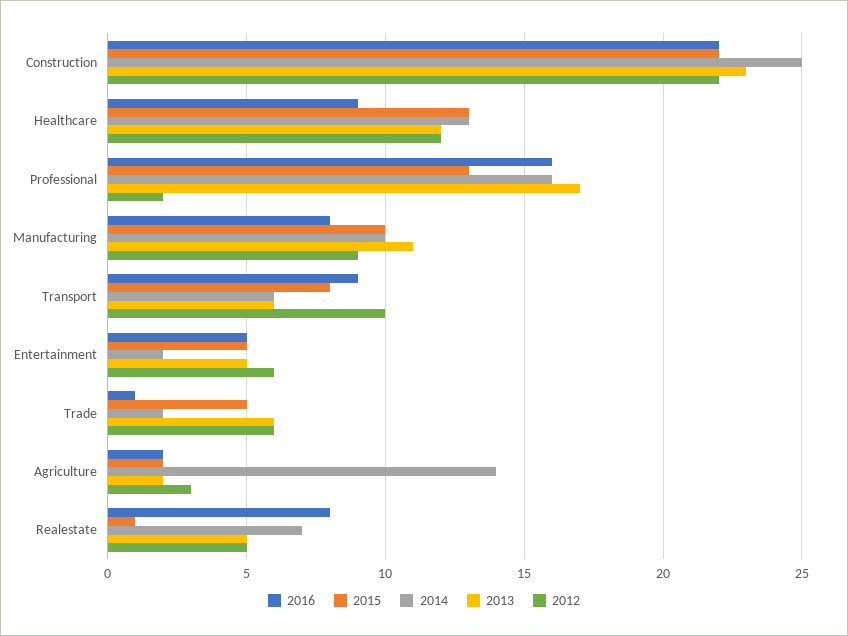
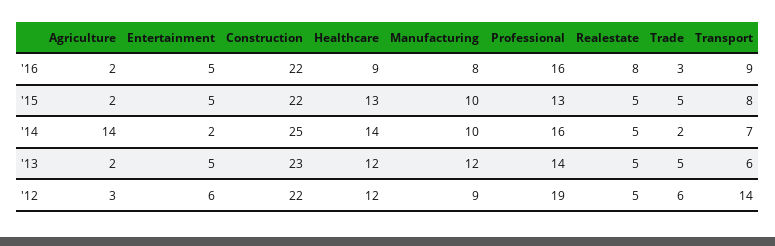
  {
    "2016": {
      "Construction": 22,
      "Healthcare": 9,
      "Professional": 16,
      "Manufacturing": 8,
      "Transport": 9,
      "Entertainment": 5,
-     "Trade": 1,
+     "Trade": 3,
      "Agriculture": 2,
      "Realestate": 8
    },
    "2015": {
      "Construction": 22,
      "Healthcare": 13,
      "Professional": 13,
      "Manufacturing": 10,
      "Transport": 8,
      "Entertainment": 5,
      "Trade": 5,
      "Agriculture": 2,
-     "Realestate": 1
+     "Realestate": 5
    },
    "2014": {
      "Construction": 25,
-     "Healthcare": 13,
+     "Healthcare": 14,
      "Professional": 16,
      "Manufacturing": 10,
-     "Transport": 6,
+     "Transport": 7,
      "Entertainment": 2,
      "Trade": 2,
      "Agriculture": 14,
-     "Realestate": 7
+     "Realestate": 5
    },
    "2013": {
      "Construction": 23,
      "Healthcare": 12,
-     "Professional": 17,
+     "Professional": 14,
-     "Manufacturing": 11,
+     "Manufacturing": 12,
      "Transport": 6,
      "Entertainment": 5,
-     "Trade": 6,
+     "Trade": 5,
      "Agriculture": 2,
      "Realestate": 5
    },
    "2012": {
      "Construction": 22,
      "Healthcare": 12,
-     "Professional": 2,
+     "Professional": 19,
      "Manufacturing": 9,
-     "Transport": 10,
+     "Transport": 14,
      "Entertainment": 6,
      "Trade": 6,
      "Agriculture": 3,
      "Realestate": 5
    }
  }

